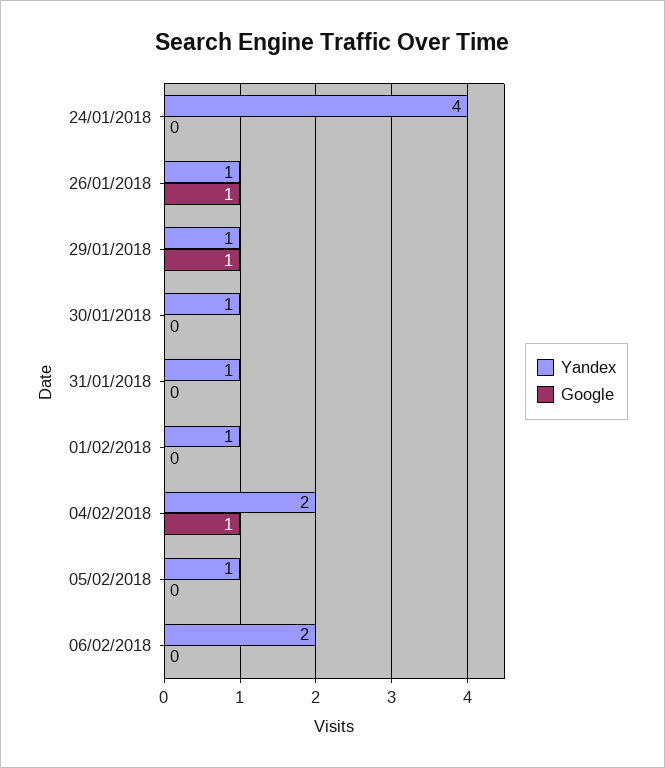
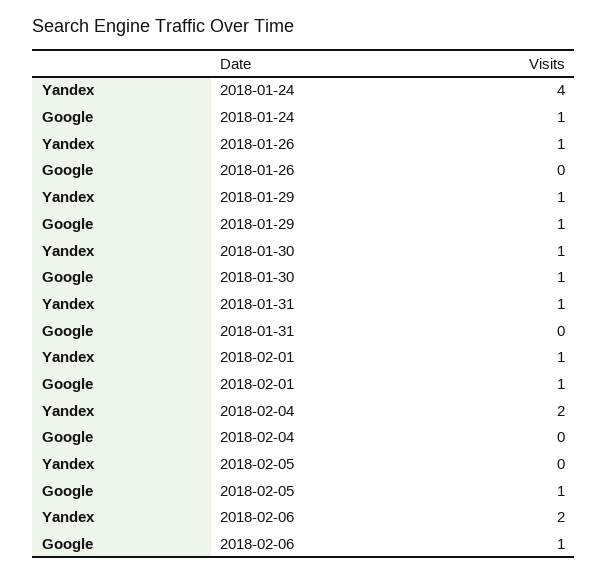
  {
    "Yandex": {
      "24/01/2018": 4,
      "26/01/2018": 1,
      "29/01/2018": 1,
      "30/01/2018": 1,
      "31/01/2018": 1,
      "01/02/2018": 1,
      "04/02/2018": 2,
-     "05/02/2018": 1,
+     "05/02/2018": 0,
      "06/02/2018": 2
    },
    "Google": {
-     "24/01/2018": 0,
+     "24/01/2018": 1,
-     "26/01/2018": 1,
+     "26/01/2018": 0,
      "29/01/2018": 1,
-     "30/01/2018": 0,
+     "30/01/2018": 1,
      "31/01/2018": 0,
-     "01/02/2018": 0,
+     "01/02/2018": 1,
-     "04/02/2018": 1,
+     "04/02/2018": 0,
-     "05/02/2018": 0,
+     "05/02/2018": 1,
-     "06/02/2018": 0
+     "06/02/2018": 1
    }
  }

